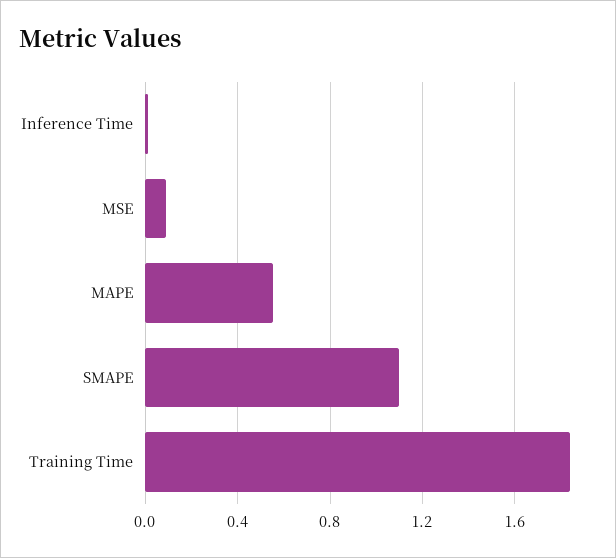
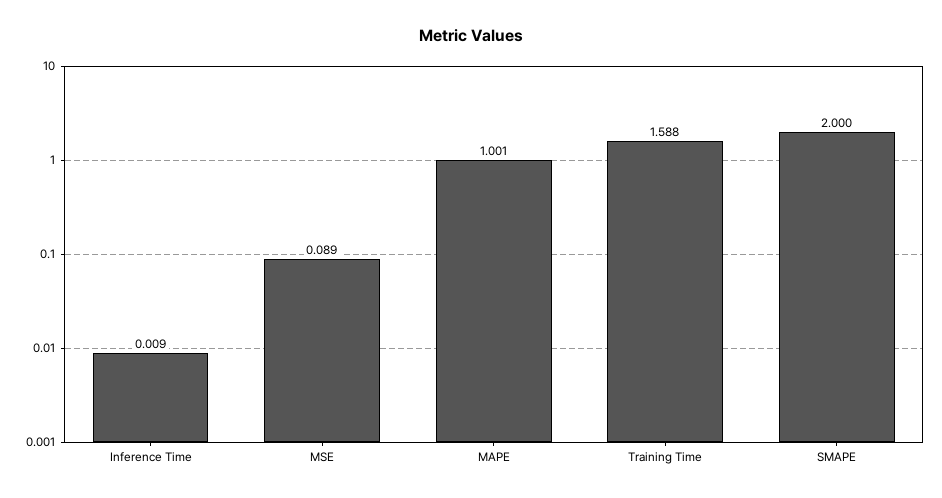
  {
    "Inference Time": 0.009,
    "MSE": 0.089,
-   "MAPE": 0.55,
+   "MAPE": 1.001,
-   "SMAPE": 1.1,
+   "SMAPE": 2,
-   "Training Time": 1.85
+   "Training Time": 1.588
  }

